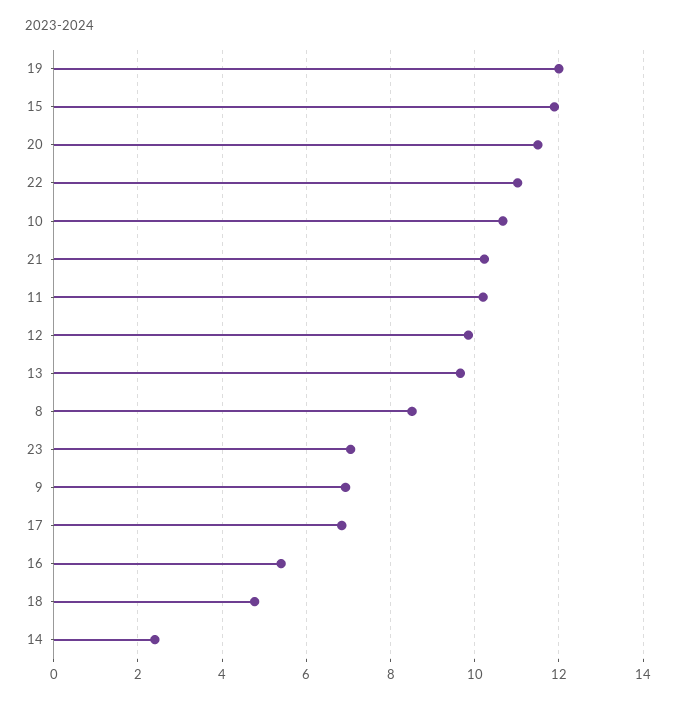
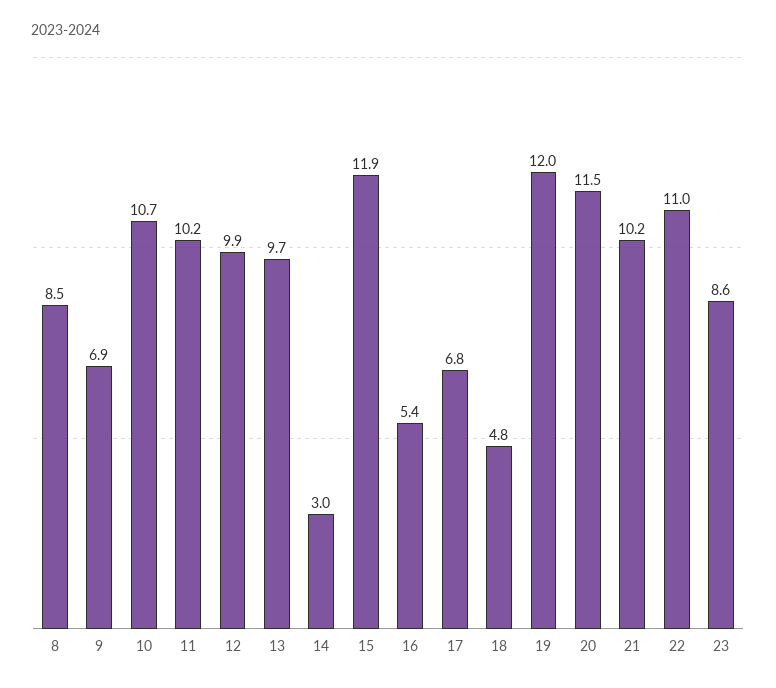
  {
    "19": 12,
    "15": 11.9,
    "20": 11.5,
    "22": 11,
    "10": 10.7,
    "21": 10.2,
    "11": 10.2,
    "12": 9.9,
    "13": 9.7,
    "8": 8.5,
-   "23": 7,
+   "23": 8.6,
    "9": 6.9,
    "17": 6.8,
    "16": 5.4,
    "18": 4.8,
-   "14": 2.4
+   "14": 3
  }

